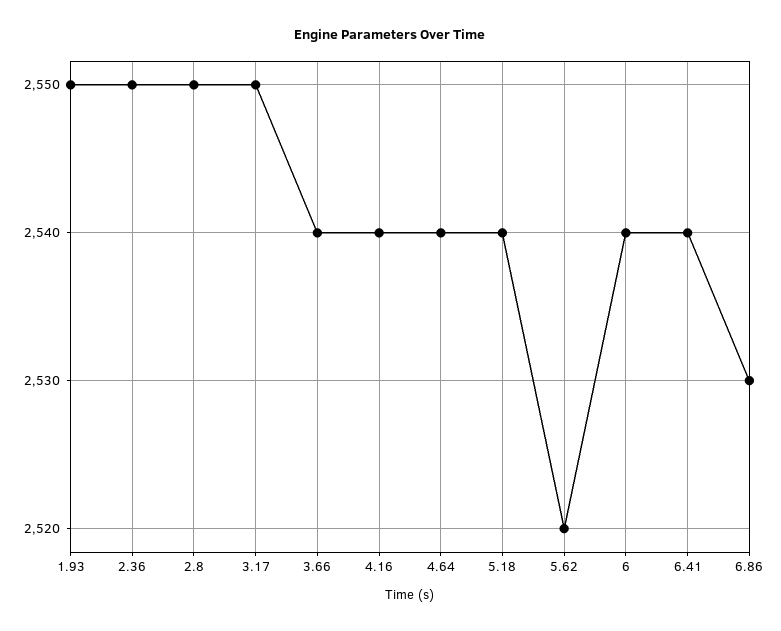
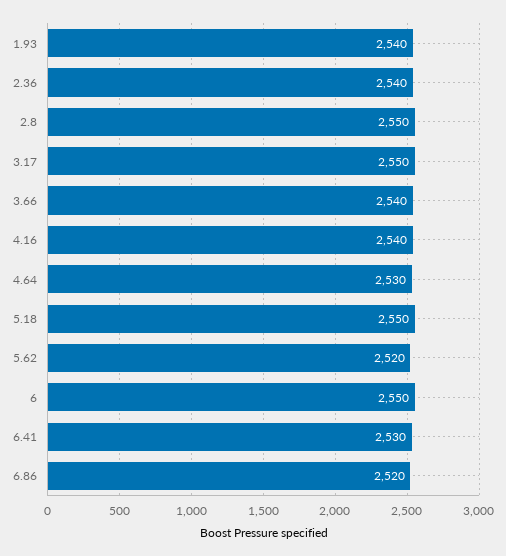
  {
-   "1.93": 2550,
+   "1.93": 2540,
-   "2.36": 2550,
+   "2.36": 2540,
    "2.8": 2550,
    "3.17": 2550,
    "3.66": 2540,
    "4.16": 2540,
-   "4.64": 2540,
+   "4.64": 2530,
-   "5.18": 2540,
+   "5.18": 2550,
    "5.62": 2520,
-   "6": 2540,
+   "6": 2550,
-   "6.41": 2540,
+   "6.41": 2530,
-   "6.86": 2530
+   "6.86": 2520
  }

